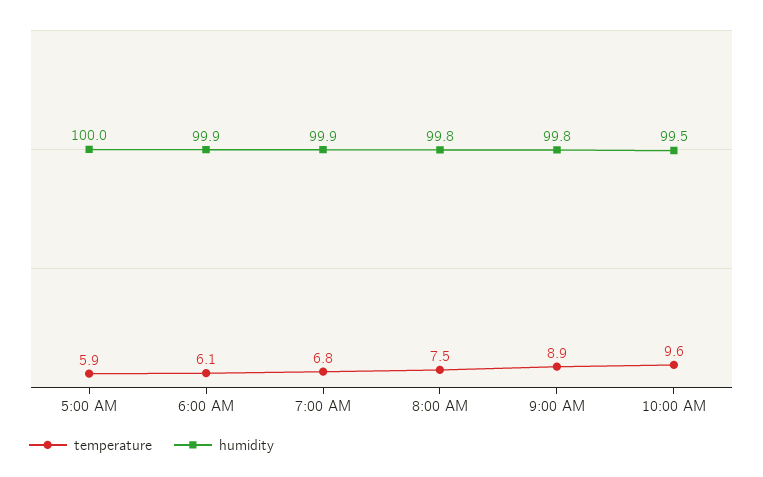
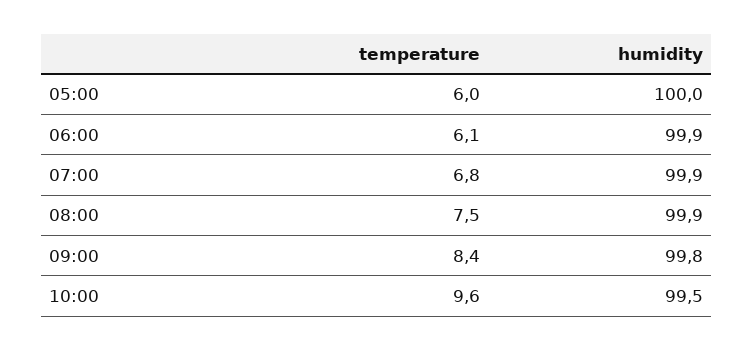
  {
    "temperature": {
-     "5:00 AM": 5.9,
+     "5:00 AM": 6,
      "6:00 AM": 6.1,
      "7:00 AM": 6.8,
      "8:00 AM": 7.5,
-     "9:00 AM": 8.9,
+     "9:00 AM": 8.4,
      "10:00 AM": 9.6
    },
    "humidity": {
      "5:00 AM": 100,
      "6:00 AM": 99.9,
      "7:00 AM": 99.9,
-     "8:00 AM": 99.8,
+     "8:00 AM": 99.9,
      "9:00 AM": 99.8,
      "10:00 AM": 99.5
    }
  }

